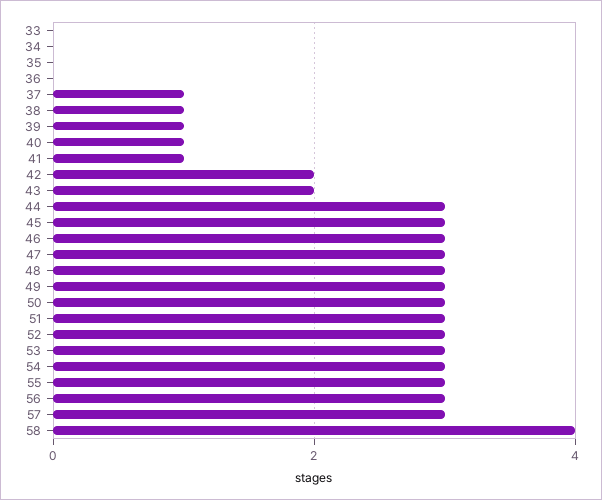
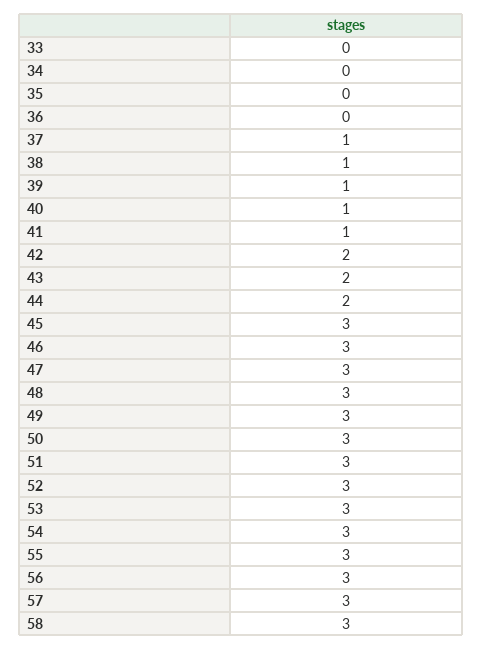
  {
    "33": 0,
    "34": 0,
    "35": 0,
    "36": 0,
    "37": 1,
    "38": 1,
    "39": 1,
    "40": 1,
    "41": 1,
    "42": 2,
    "43": 2,
-   "44": 3,
+   "44": 2,
    "45": 3,
    "46": 3,
    "47": 3,
    "48": 3,
    "49": 3,
    "50": 3,
    "51": 3,
    "52": 3,
    "53": 3,
    "54": 3,
    "55": 3,
    "56": 3,
    "57": 3,
-   "58": 4
+   "58": 3
  }

